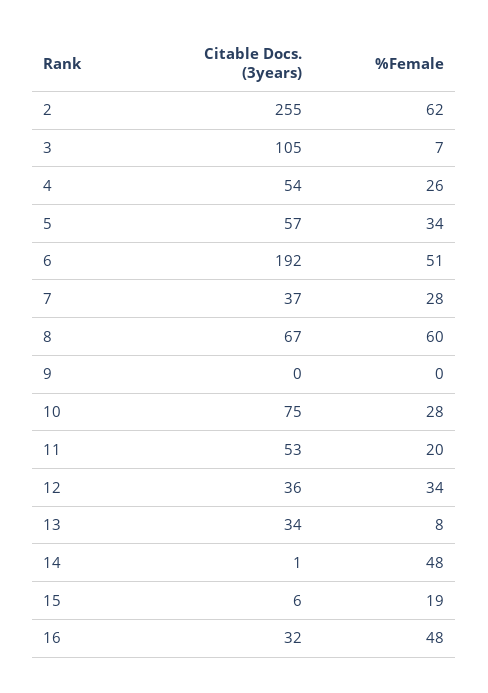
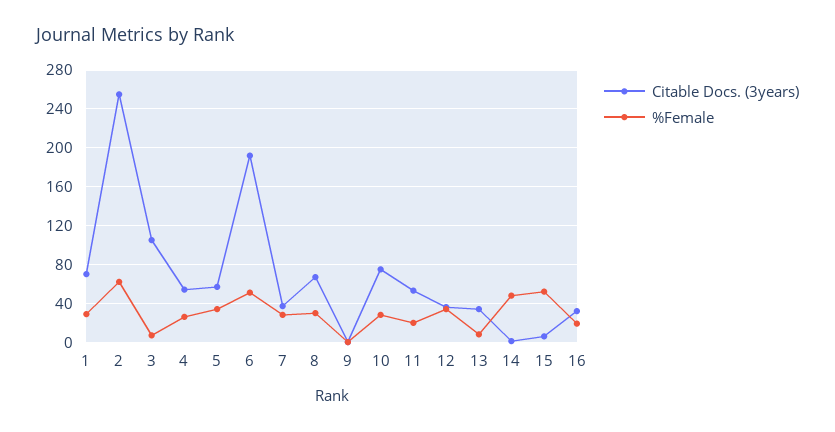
  {
    "Citable Docs. (3years)": {
      "2": 255,
      "3": 105,
      "4": 54,
      "5": 57,
      "6": 192,
      "7": 37,
      "8": 67,
      "9": 0,
      "10": 75,
      "11": 53,
      "12": 36,
      "13": 34,
      "14": 1,
      "15": 6,
-     "16": 32
+     "16": 32,
+     "1": 70
    },
    "%Female": {
      "2": 62,
      "3": 7,
      "4": 26,
      "5": 34,
      "6": 51,
      "7": 28,
-     "8": 60,
+     "8": 30,
      "9": 0,
      "10": 28,
      "11": 20,
      "12": 34,
      "13": 8,
      "14": 48,
-     "15": 19,
+     "15": 50,
-     "16": 48
+     "16": 20,
+     "1": 30
    }
  }

